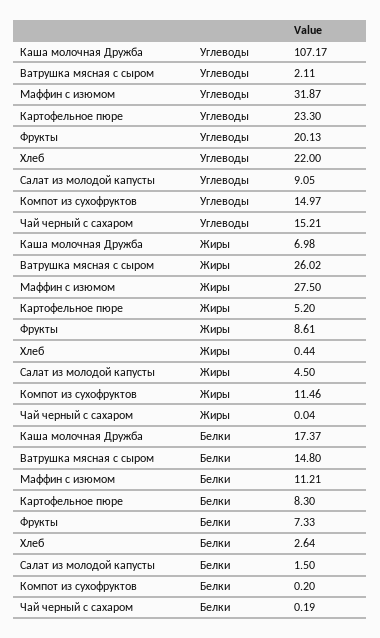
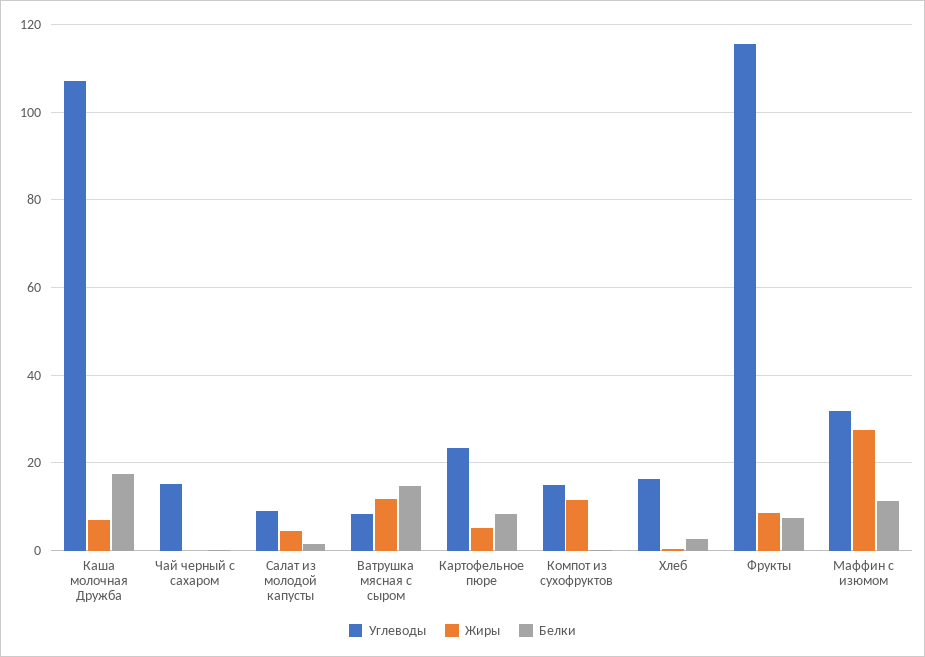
  {
    "Углеводы": {
      "Каша молочная Дружба": 107.17,
-     "Ватрушка мясная с сыром": 2.11,
+     "Ватрушка мясная с сыром": 8,
      "Маффин с изюмом": 31.87,
      "Картофельное пюре": 23.3,
-     "Фрукты": 20.13,
+     "Фрукты": 116,
-     "Хлеб": 22,
+     "Хлеб": 16,
      "Салат из молодой капусты": 9.05,
      "Компот из сухофруктов": 14.97,
      "Чай черный с сахаром": 15.21
    },
    "Жиры": {
      "Каша молочная Дружба": 6.98,
-     "Ватрушка мясная с сыром": 26.02,
+     "Ватрушка мясная с сыром": 12,
      "Маффин с изюмом": 27.5,
      "Картофельное пюре": 5.2,
      "Фрукты": 8.61,
      "Хлеб": 0.44,
      "Салат из молодой капусты": 4.5,
      "Компот из сухофруктов": 11.46,
      "Чай черный с сахаром": 0.04
    },
    "Белки": {
      "Каша молочная Дружба": 17.37,
      "Ватрушка мясная с сыром": 14.8,
      "Маффин с изюмом": 11.21,
      "Картофельное пюре": 8.3,
      "Фрукты": 7.33,
      "Хлеб": 2.64,
      "Салат из молодой капусты": 1.5,
      "Компот из сухофруктов": 0.2,
      "Чай черный с сахаром": 0.19
    }
  }

